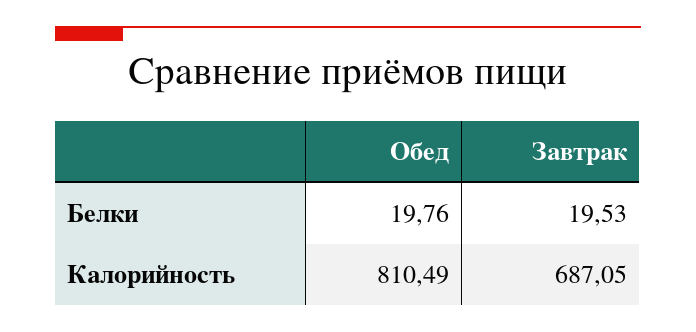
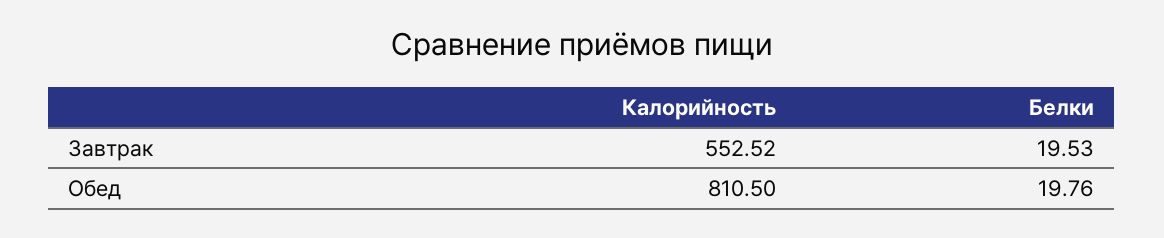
  {
    "Обед": {
      "Белки": 19.76,
-     "Калорийность": 810.49
+     "Калорийность": 810.5
    },
    "Завтрак": {
      "Белки": 19.53,
-     "Калорийность": 687.05
+     "Калорийность": 552.52
    }
  }

